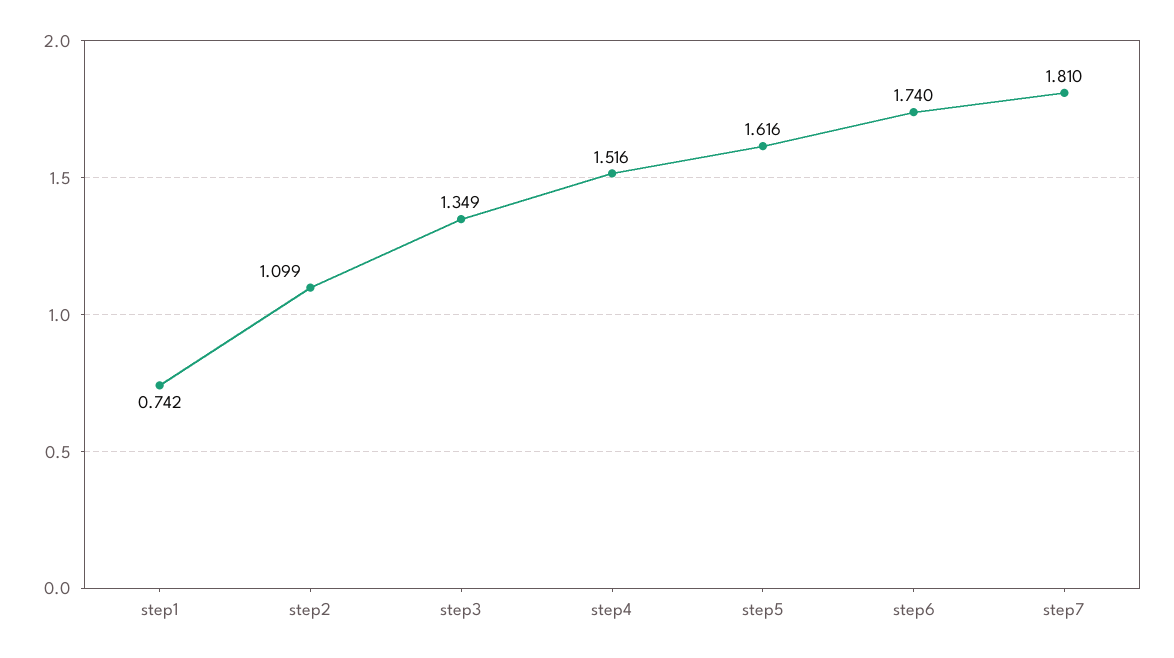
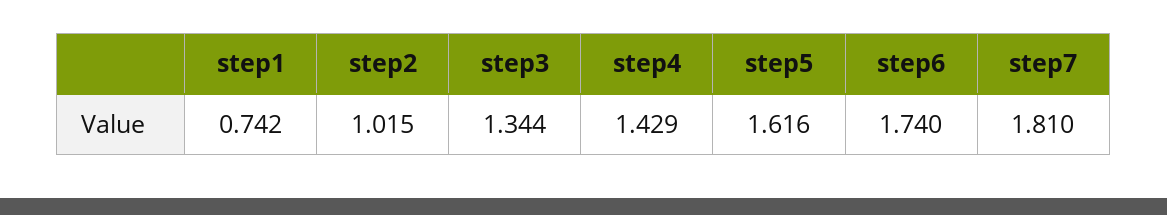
  {
    "step1": 0.742,
-   "step2": 1.099,
+   "step2": 1.015,
-   "step3": 1.349,
+   "step3": 1.344,
-   "step4": 1.516,
+   "step4": 1.429,
    "step5": 1.616,
    "step6": 1.74,
    "step7": 1.81
  }

